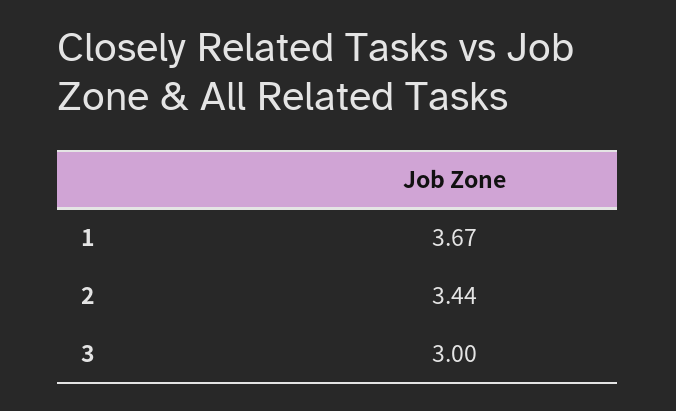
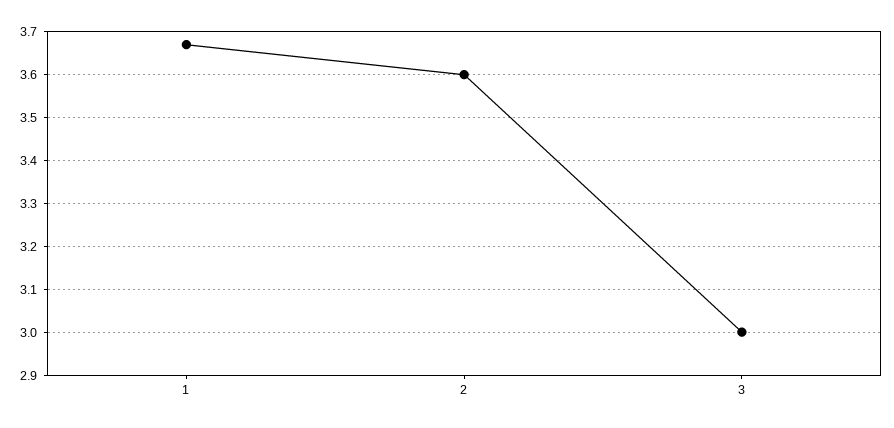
  {
    "1": 3.67,
-   "2": 3.44,
+   "2": 3.6,
    "3": 3
  }

